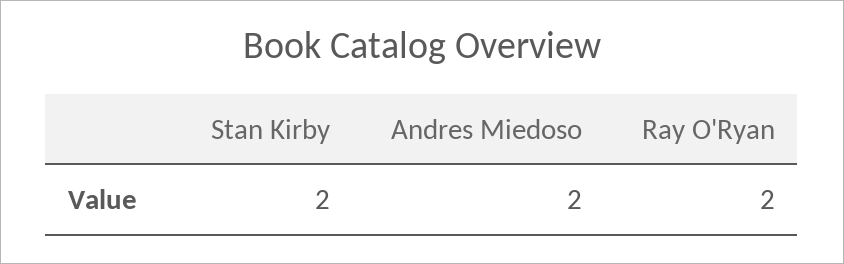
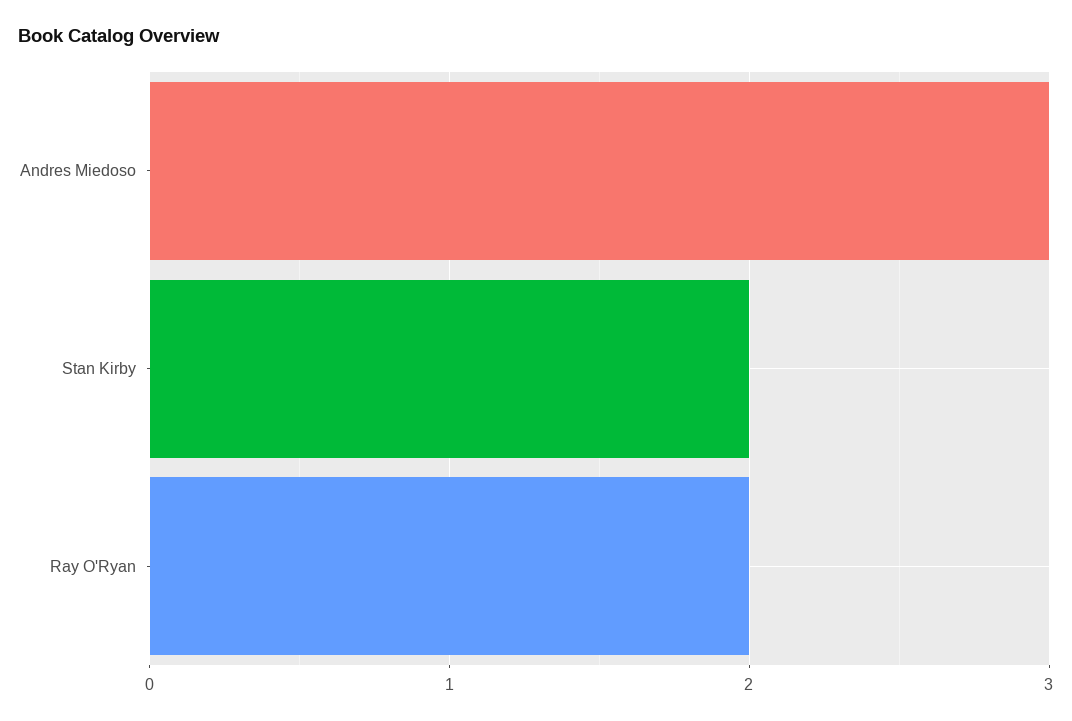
  {
    "Stan Kirby": 2,
-   "Andres Miedoso": 2,
+   "Andres Miedoso": 3,
    "Ray O'Ryan": 2
  }

